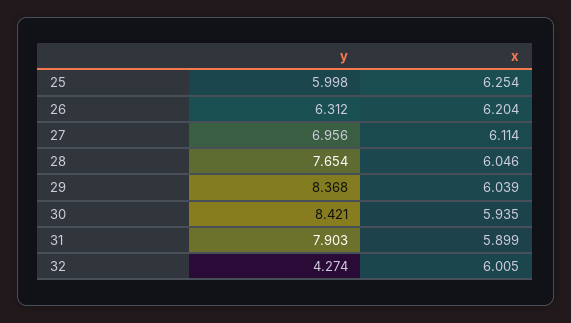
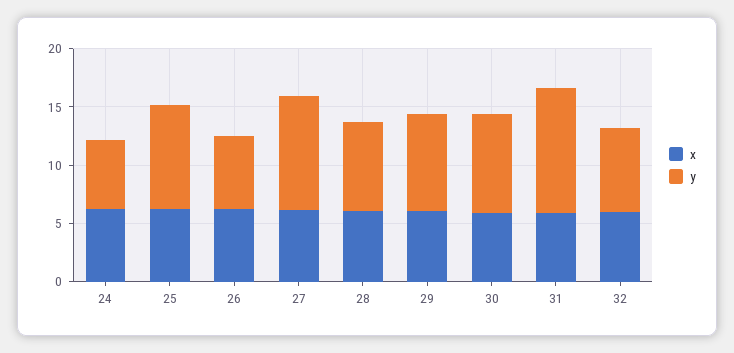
  {
    "y": {
-     "25": 5.998,
+     "25": 9,
      "26": 6.312,
-     "27": 6.956,
+     "27": 10,
      "28": 7.654,
      "29": 8.368,
      "30": 8.421,
-     "31": 7.903,
+     "31": 11,
-     "32": 4.274
+     "32": 7,
+     "24": 6
    },
    "x": {
      "25": 6.254,
      "26": 6.204,
      "27": 6.114,
      "28": 6.046,
      "29": 6.039,
      "30": 5.935,
      "31": 5.899,
-     "32": 6.005
+     "32": 6.005,
+     "24": 6
    }
  }

